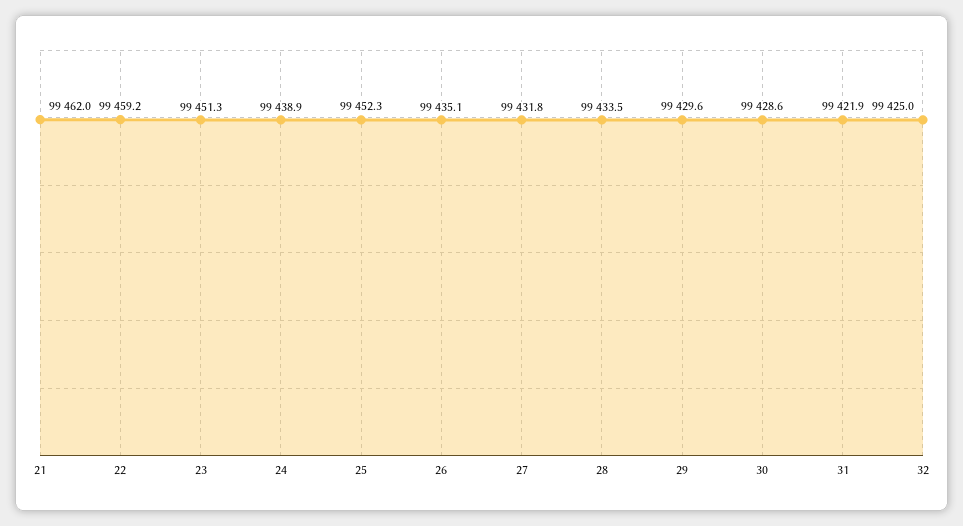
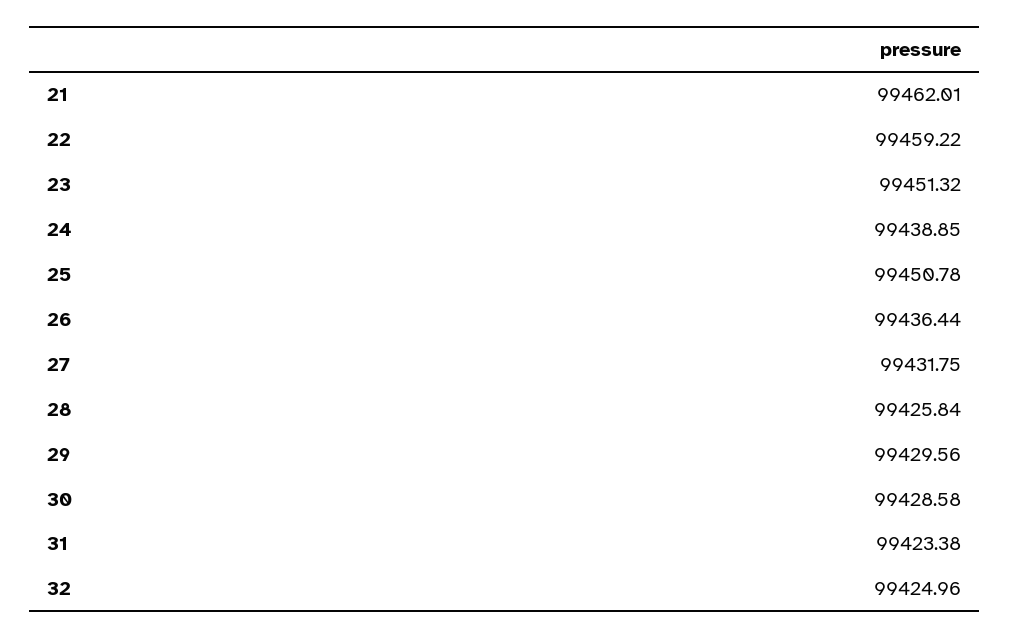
  {
    "21": 99462.01,
    "22": 99459.22,
    "23": 99451.32,
    "24": 99438.85,
-   "25": 99452.3,
+   "25": 99450.78,
-   "26": 99435.1,
+   "26": 99436.44,
    "27": 99431.75,
-   "28": 99433.5,
+   "28": 99425.84,
    "29": 99429.56,
    "30": 99428.58,
-   "31": 99421.9,
+   "31": 99423.38,
    "32": 99424.96
  }

